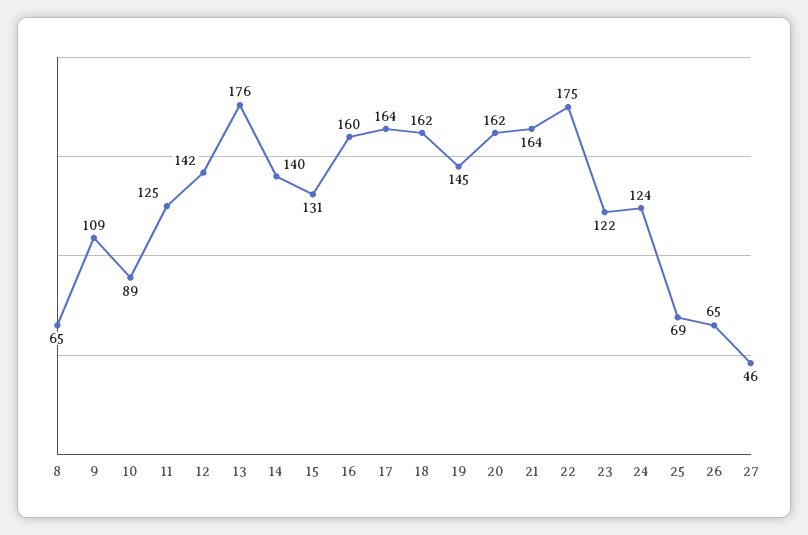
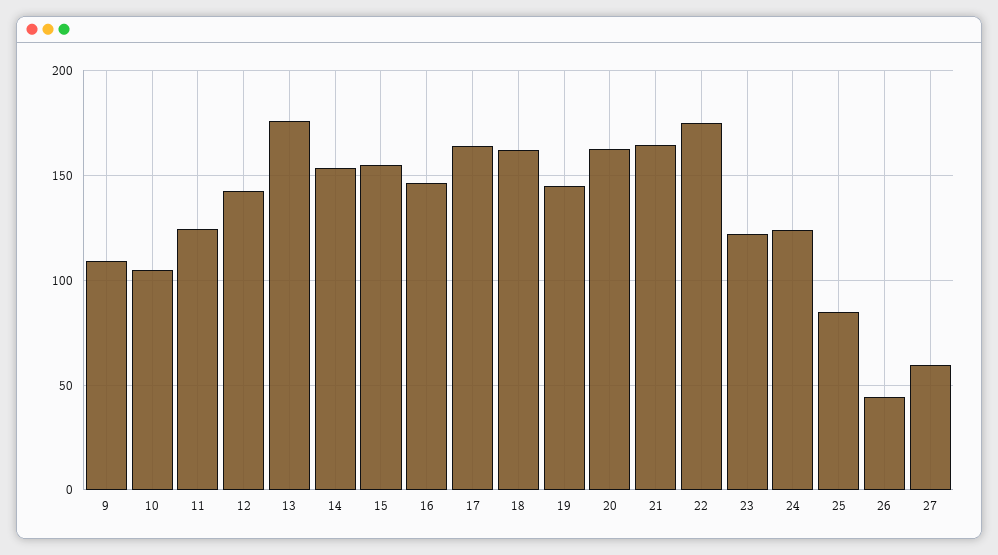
  {
-   "8": 65,
    "9": 109,
-   "10": 89,
+   "10": 105,
    "11": 125,
    "12": 142,
    "13": 176,
-   "14": 140,
+   "14": 155,
-   "15": 131,
+   "15": 155,
-   "16": 160,
+   "16": 145,
    "17": 164,
    "18": 162,
    "19": 145,
    "20": 162,
    "21": 164,
    "22": 175,
    "23": 122,
    "24": 124,
-   "25": 69,
+   "25": 85,
-   "26": 65,
+   "26": 45,
-   "27": 46
+   "27": 60
  }

